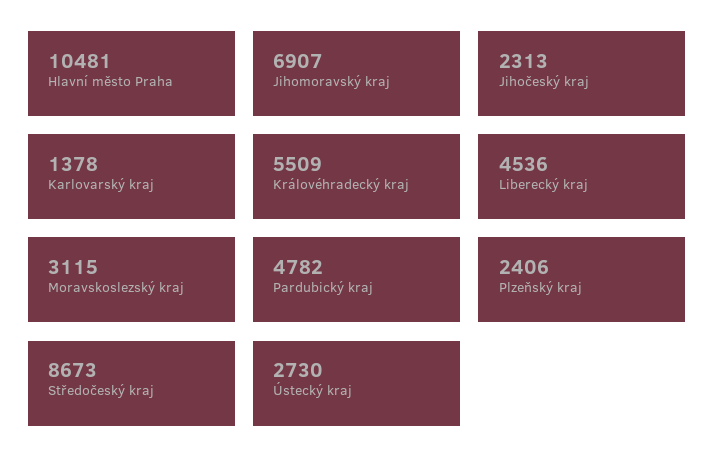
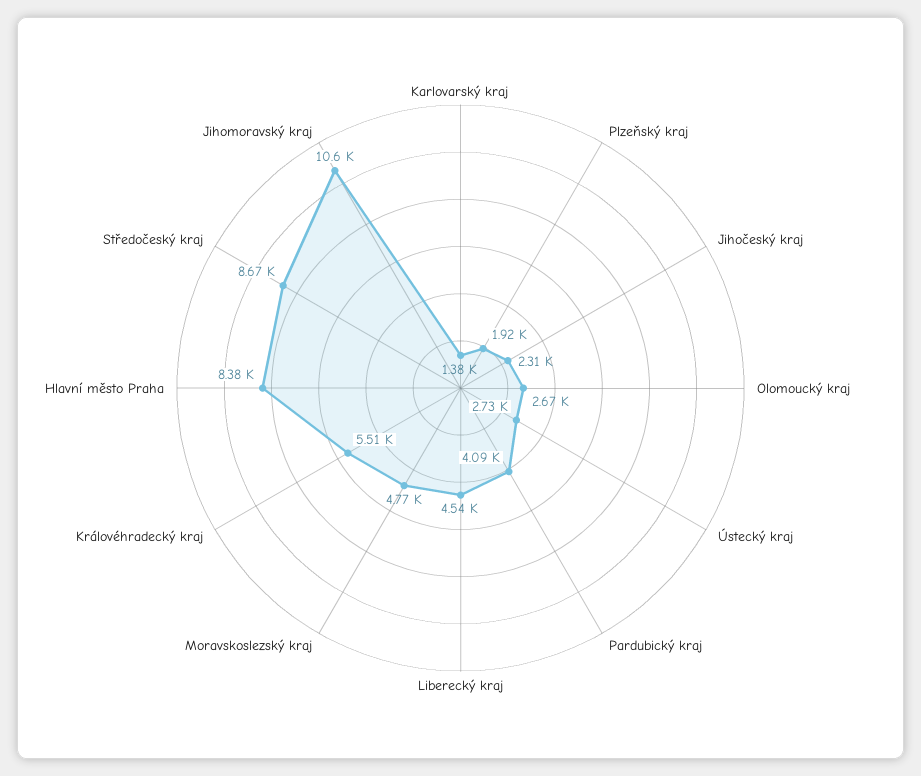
  {
-   "Hlavní město Praha": 10481,
+   "Hlavní město Praha": 8380,
-   "Jihomoravský kraj": 6907,
+   "Jihomoravský kraj": 10600,
    "Jihočeský kraj": 2313,
    "Karlovarský kraj": 1378,
    "Královéhradecký kraj": 5509,
    "Liberecký kraj": 4536,
-   "Moravskoslezský kraj": 3115,
+   "Moravskoslezský kraj": 4770,
-   "Pardubický kraj": 4782,
+   "Pardubický kraj": 4090,
-   "Plzeňský kraj": 2406,
+   "Plzeňský kraj": 1920,
    "Středočeský kraj": 8673,
-   "Ústecký kraj": 2730
+   "Ústecký kraj": 2730,
+   "Olomoucký kraj": 2670
  }

